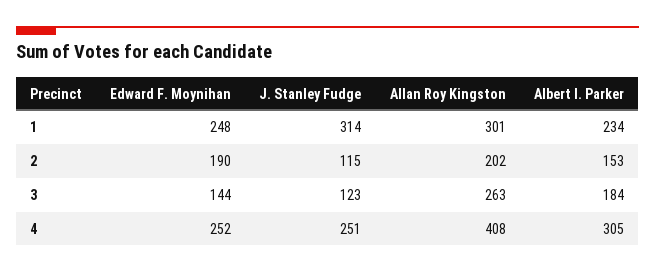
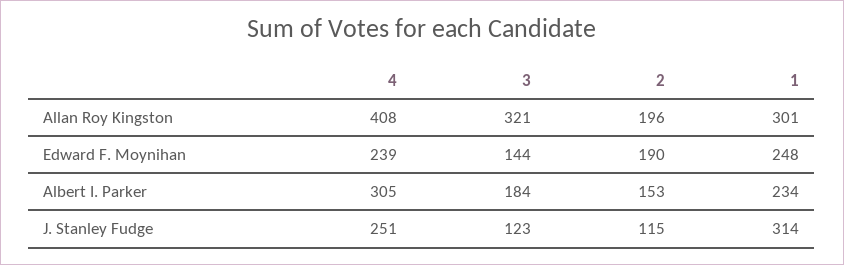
  {
    "Edward F. Moynihan": {
      "1": 248,
      "2": 190,
      "3": 144,
-     "4": 252
+     "4": 239
    },
    "J. Stanley Fudge": {
      "1": 314,
      "2": 115,
      "3": 123,
      "4": 251
    },
    "Allan Roy Kingston": {
      "1": 301,
-     "2": 202,
+     "2": 196,
-     "3": 263,
+     "3": 321,
      "4": 408
    },
    "Albert I. Parker": {
      "1": 234,
      "2": 153,
      "3": 184,
      "4": 305
    }
  }

